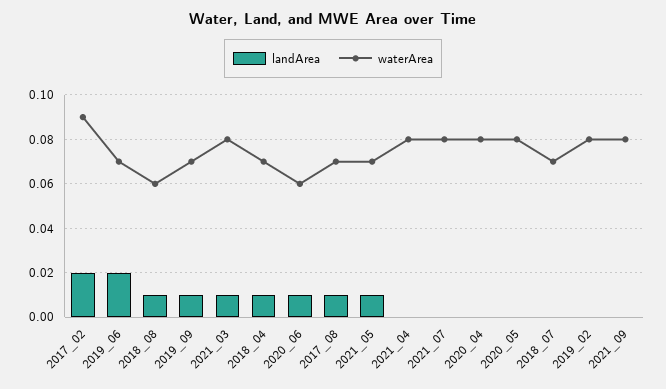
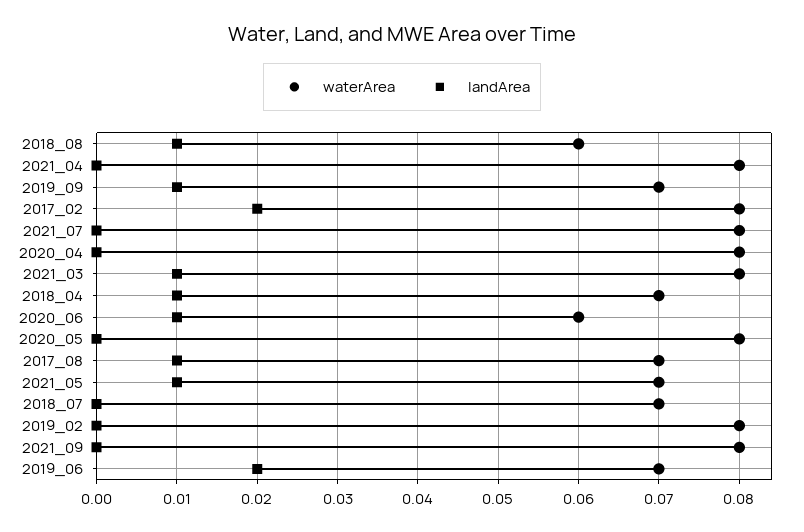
  {
    "landArea": {
      "2017_02": 0.02,
      "2019_06": 0.02,
      "2018_08": 0.01,
      "2019_09": 0.01,
      "2021_03": 0.01,
      "2018_04": 0.01,
      "2020_06": 0.01,
      "2017_08": 0.01,
      "2021_05": 0.01,
      "2021_04": 0,
      "2021_07": 0,
      "2020_04": 0,
      "2020_05": 0,
      "2018_07": 0,
      "2019_02": 0,
      "2021_09": 0
    },
    "waterArea": {
-     "2017_02": 0.09,
+     "2017_02": 0.08,
      "2019_06": 0.07,
      "2018_08": 0.06,
      "2019_09": 0.07,
      "2021_03": 0.08,
      "2018_04": 0.07,
      "2020_06": 0.06,
      "2017_08": 0.07,
      "2021_05": 0.07,
      "2021_04": 0.08,
      "2021_07": 0.08,
      "2020_04": 0.08,
      "2020_05": 0.08,
      "2018_07": 0.07,
      "2019_02": 0.08,
      "2021_09": 0.08
    }
  }

